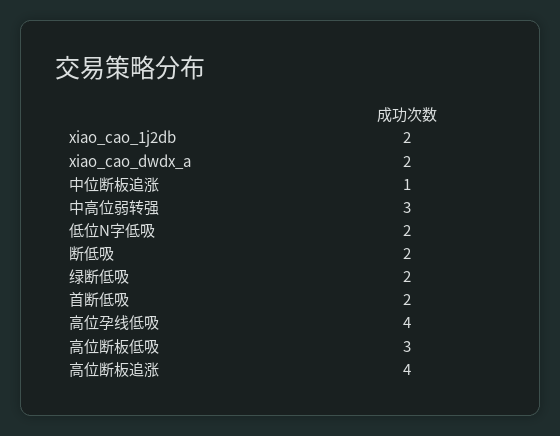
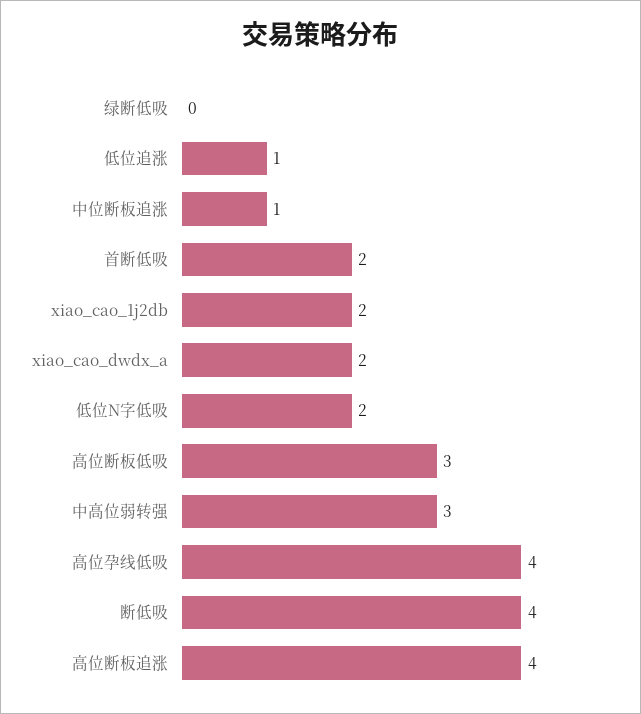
  {
    "xiao_cao_1j2db": 2,
    "xiao_cao_dwdx_a": 2,
    "中位断板追涨": 1,
    "中高位弱转强": 3,
    "低位N字低吸": 2,
-   "断低吸": 2,
+   "断低吸": 4,
-   "绿断低吸": 2,
+   "绿断低吸": 0,
    "首断低吸": 2,
    "高位孕线低吸": 4,
    "高位断板低吸": 3,
-   "高位断板追涨": 4
+   "高位断板追涨": 4,
+   "低位追涨": 1
  }

